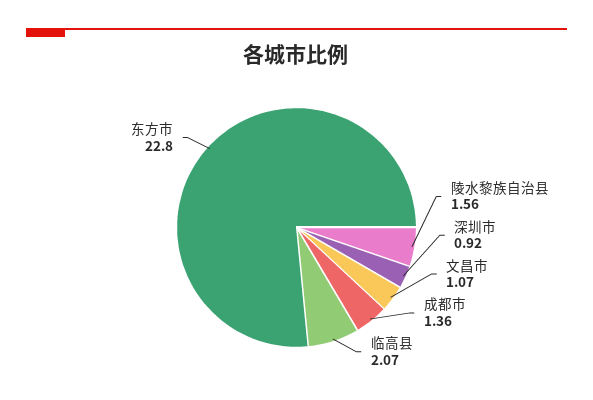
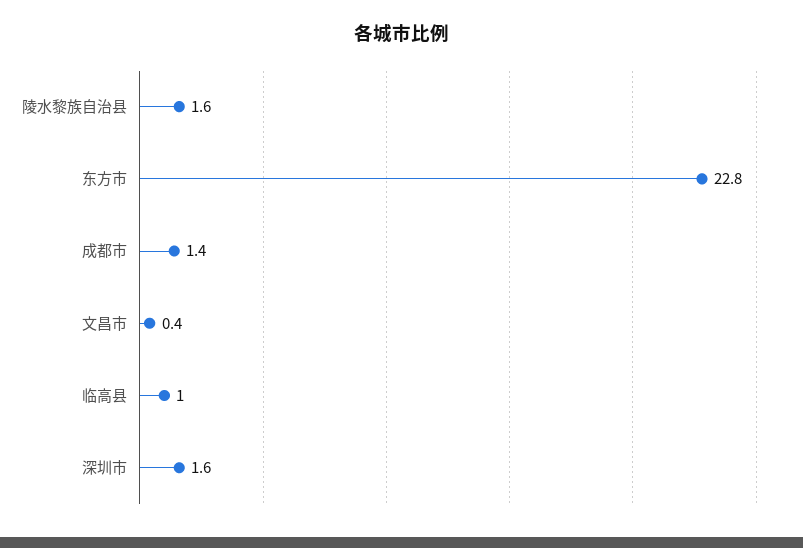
  {
    "陵水黎族自治县": 1.56,
-   "深圳市": 0.92,
+   "深圳市": 1.6,
-   "文昌市": 1.07,
+   "文昌市": 0.4,
    "成都市": 1.36,
-   "临高县": 2.07,
+   "临高县": 1,
    "东方市": 22.8
  }

